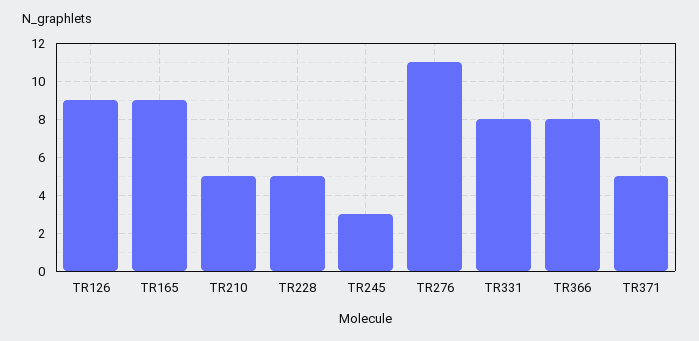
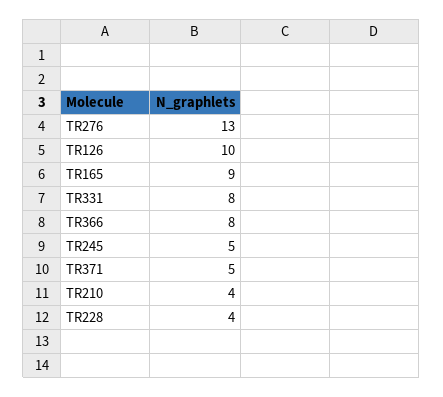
  {
-   "TR126": 9,
+   "TR126": 10,
    "TR165": 9,
-   "TR210": 5,
+   "TR210": 4,
-   "TR228": 5,
+   "TR228": 4,
-   "TR245": 3,
+   "TR245": 5,
-   "TR276": 11,
+   "TR276": 13,
    "TR331": 8,
    "TR366": 8,
    "TR371": 5
  }

